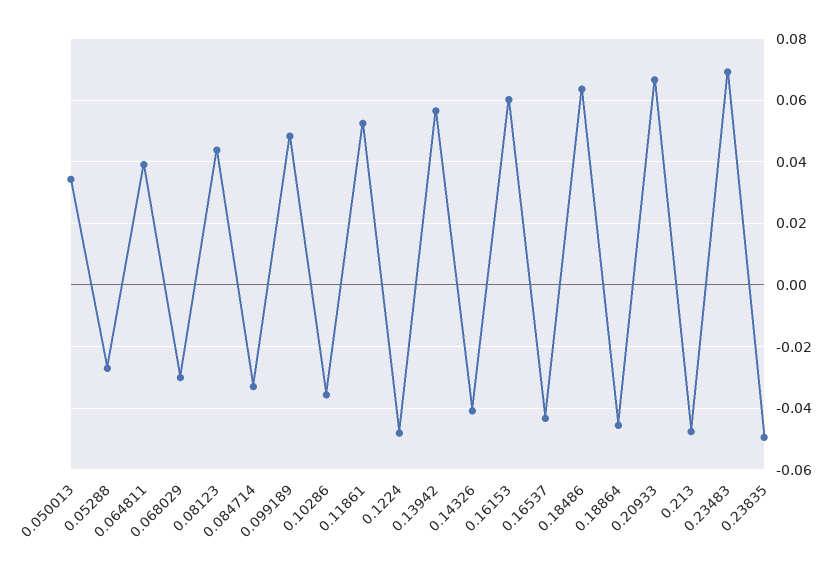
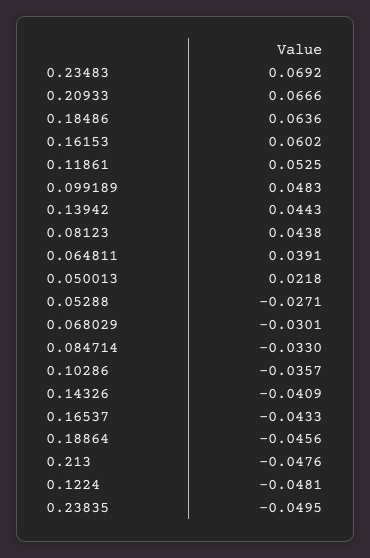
  {
-   "0.050013": 0.034,
+   "0.050013": 0.0218,
    "0.05288": -0.0271,
    "0.064811": 0.0391,
    "0.068029": -0.0301,
    "0.08123": 0.0438,
    "0.084714": -0.033,
    "0.099189": 0.0483,
    "0.10286": -0.0357,
    "0.11861": 0.0525,
    "0.1224": -0.0481,
-   "0.13942": 0.056,
+   "0.13942": 0.0443,
    "0.14326": -0.0409,
    "0.16153": 0.0602,
    "0.16537": -0.0433,
    "0.18486": 0.0636,
    "0.18864": -0.0456,
    "0.20933": 0.0666,
    "0.213": -0.0476,
    "0.23483": 0.0692,
    "0.23835": -0.0495
  }

